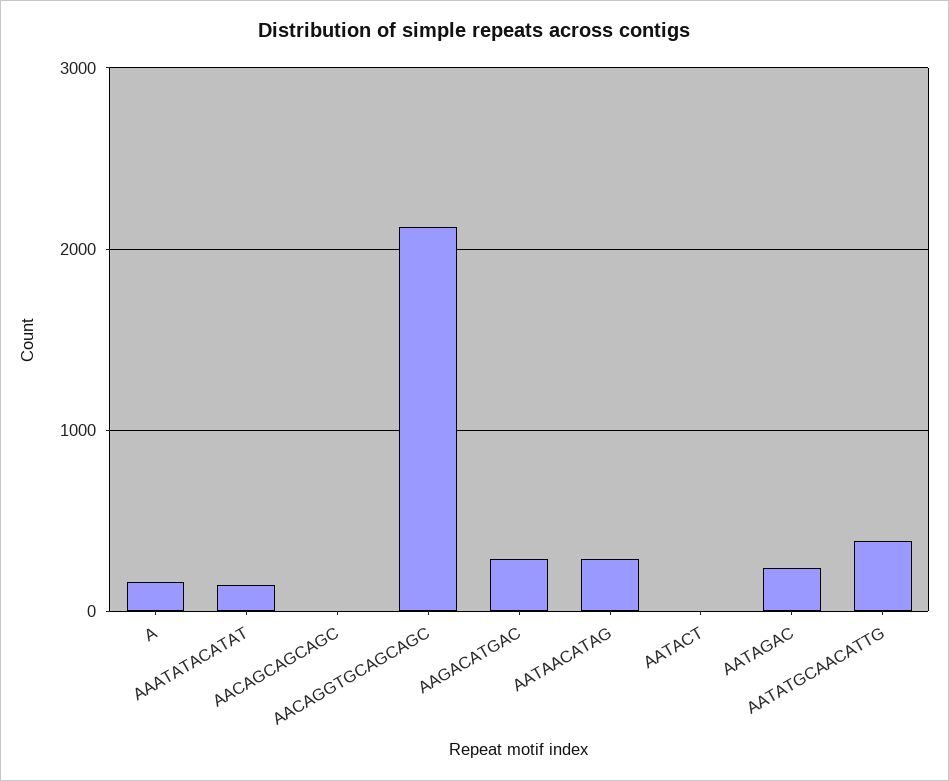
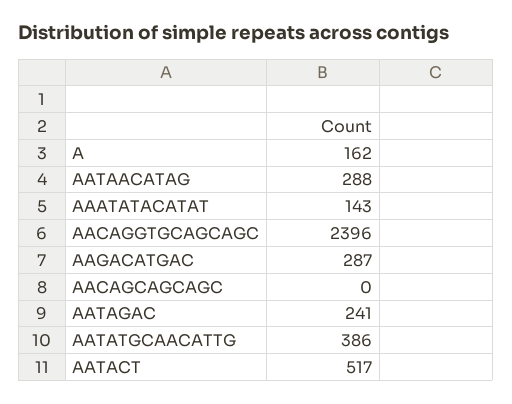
  {
    "A": 162,
    "AAATATACATAT": 143,
    "AACAGCAGCAGC": 0,
-   "AACAGGTGCAGCAGC": 2100,
+   "AACAGGTGCAGCAGC": 2396,
    "AAGACATGAC": 287,
    "AATAACATAG": 288,
-   "AATACT": 0,
+   "AATACT": 517,
    "AATAGAC": 241,
    "AATATGCAACATTG": 386
  }

